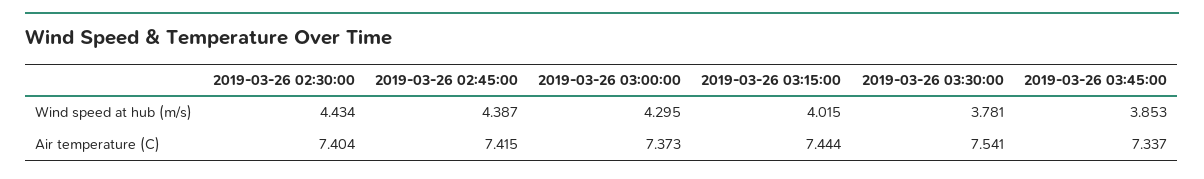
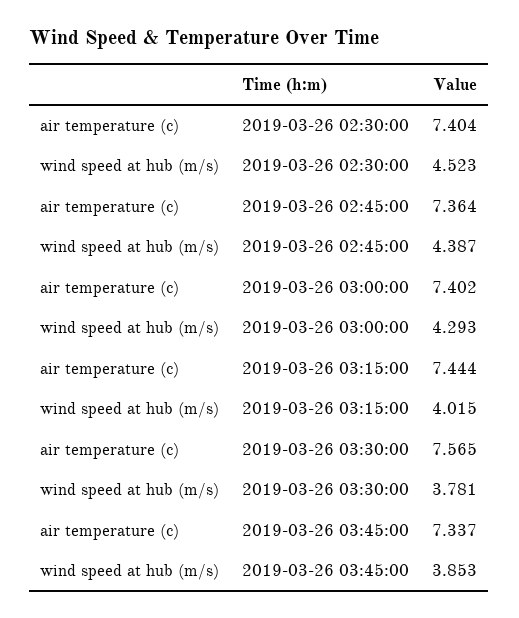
  {
    "2019-03-26 02:30:00": {
-     "Wind speed at hub (m/s)": 4.434,
+     "Wind speed at hub (m/s)": 4.523,
      "Air temperature (C)": 7.404
    },
    "2019-03-26 02:45:00": {
      "Wind speed at hub (m/s)": 4.387,
-     "Air temperature (C)": 7.415
+     "Air temperature (C)": 7.364
    },
    "2019-03-26 03:00:00": {
-     "Wind speed at hub (m/s)": 4.295,
+     "Wind speed at hub (m/s)": 4.293,
-     "Air temperature (C)": 7.373
+     "Air temperature (C)": 7.402
    },
    "2019-03-26 03:15:00": {
      "Wind speed at hub (m/s)": 4.015,
      "Air temperature (C)": 7.444
    },
    "2019-03-26 03:30:00": {
      "Wind speed at hub (m/s)": 3.781,
-     "Air temperature (C)": 7.541
+     "Air temperature (C)": 7.565
    },
    "2019-03-26 03:45:00": {
      "Wind speed at hub (m/s)": 3.853,
      "Air temperature (C)": 7.337
    }
  }

